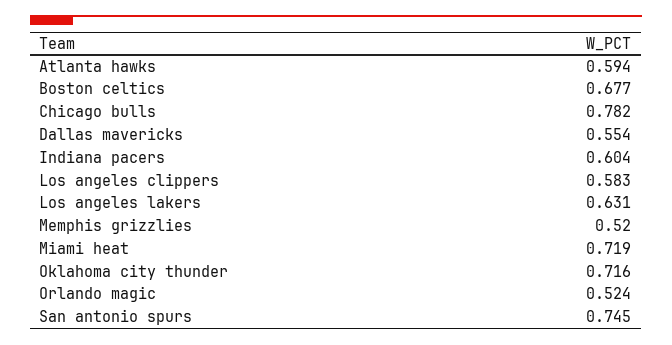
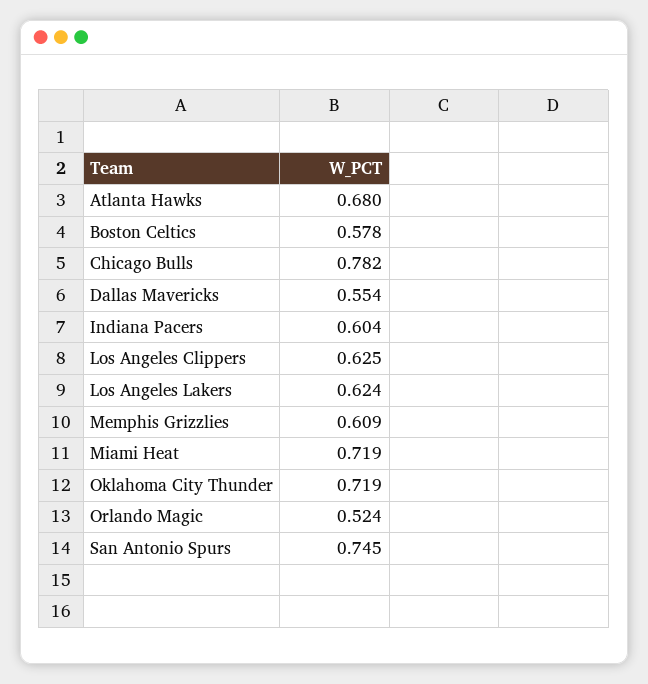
  {
-   "Atlanta hawks": 0.594,
+   "Atlanta hawks": 0.68,
-   "Boston celtics": 0.677,
+   "Boston celtics": 0.578,
    "Chicago bulls": 0.782,
    "Dallas mavericks": 0.554,
    "Indiana pacers": 0.604,
-   "Los angeles clippers": 0.583,
+   "Los angeles clippers": 0.625,
-   "Los angeles lakers": 0.631,
+   "Los angeles lakers": 0.624,
-   "Memphis grizzlies": 0.52,
+   "Memphis grizzlies": 0.609,
    "Miami heat": 0.719,
-   "Oklahoma city thunder": 0.716,
+   "Oklahoma city thunder": 0.719,
    "Orlando magic": 0.524,
    "San antonio spurs": 0.745
  }

